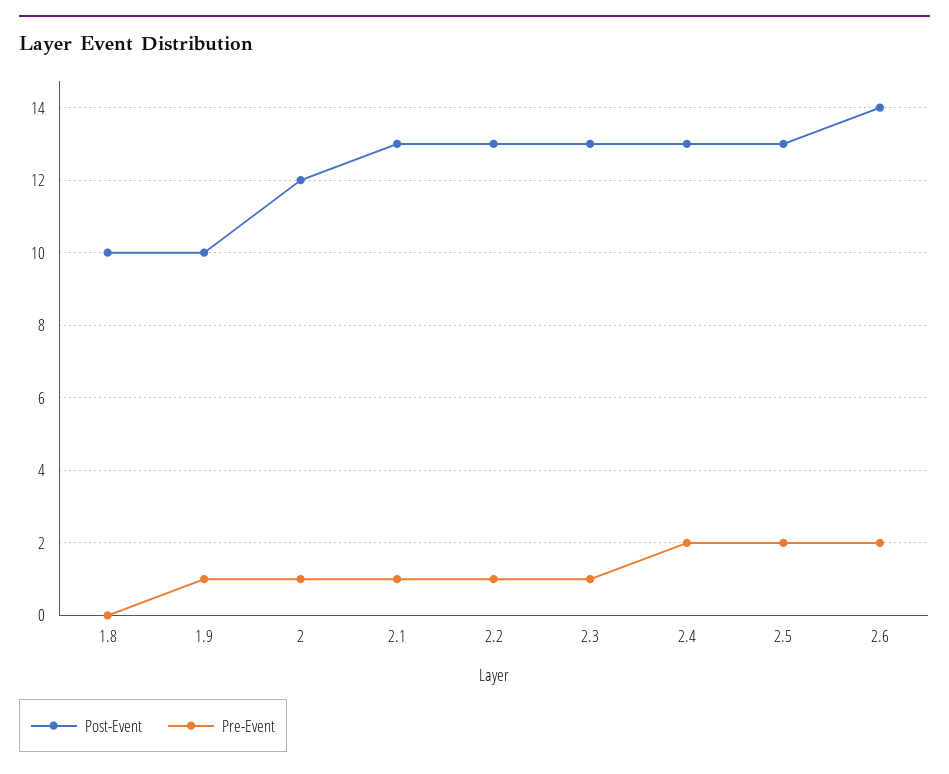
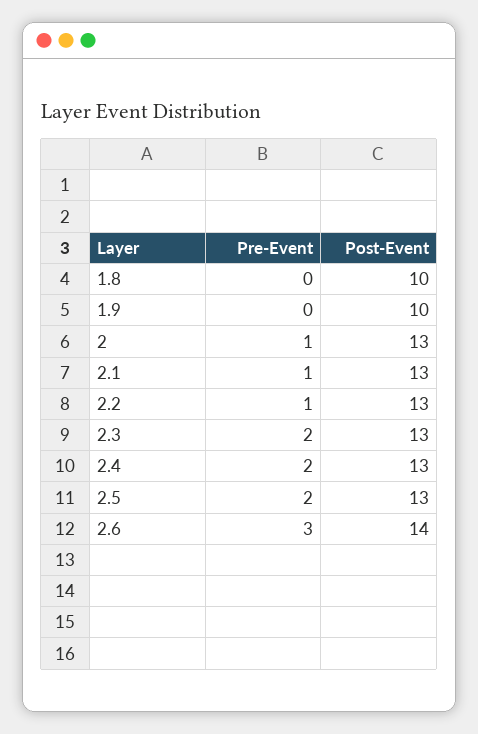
  {
    "Post-Event": {
      "1.8": 10,
      "1.9": 10,
-     "2": 12,
+     "2": 13,
      "2.1": 13,
      "2.2": 13,
      "2.3": 13,
      "2.4": 13,
      "2.5": 13,
      "2.6": 14
    },
    "Pre-Event": {
      "1.8": 0,
-     "1.9": 1,
+     "1.9": 0,
      "2": 1,
      "2.1": 1,
      "2.2": 1,
-     "2.3": 1,
+     "2.3": 2,
      "2.4": 2,
      "2.5": 2,
-     "2.6": 2
+     "2.6": 3
    }
  }

